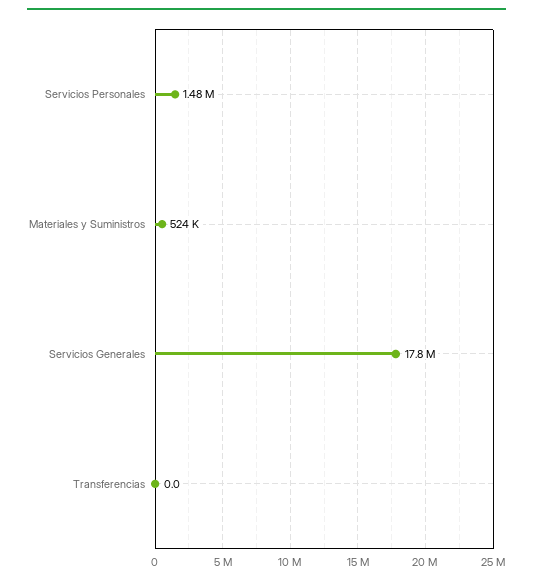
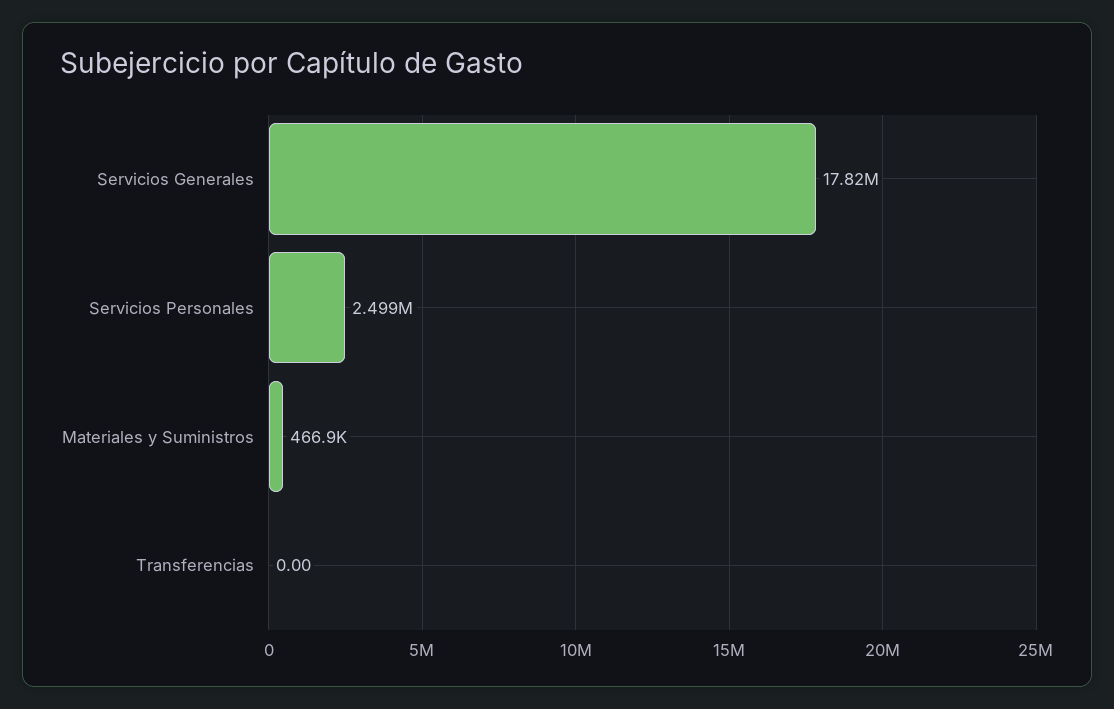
  {
-   "Servicios Personales": 1480000,
+   "Servicios Personales": 2499000,
-   "Materiales y Suministros": 524000,
+   "Materiales y Suministros": 466900,
    "Servicios Generales": 17820000,
    "Transferencias": 0
  }

